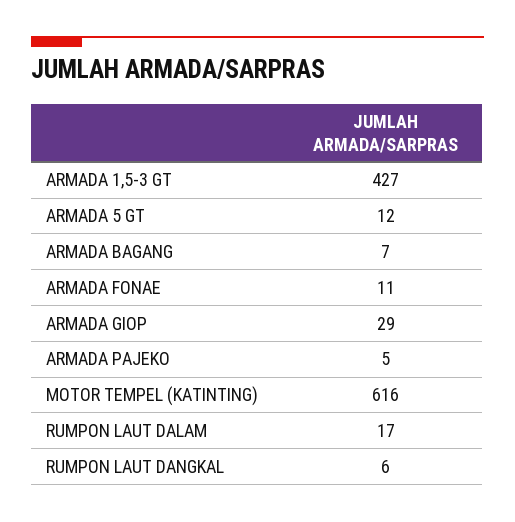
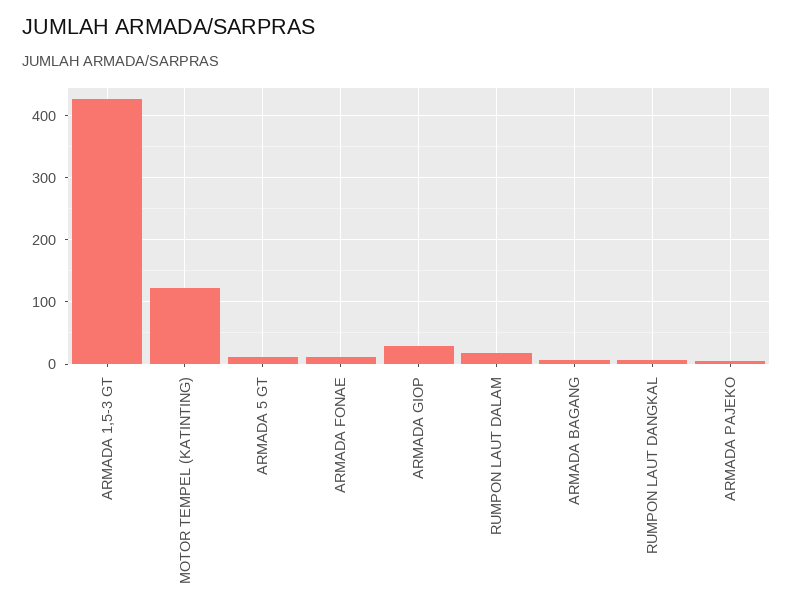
  {
    "ARMADA 1,5-3 GT": 427,
    "ARMADA 5 GT": 12,
    "ARMADA BAGANG": 7,
    "ARMADA FONAE": 11,
    "ARMADA GIOP": 29,
    "ARMADA PAJEKO": 5,
-   "MOTOR TEMPEL (KATINTING)": 616,
+   "MOTOR TEMPEL (KATINTING)": 120,
    "RUMPON LAUT DALAM": 17,
    "RUMPON LAUT DANGKAL": 6
  }

